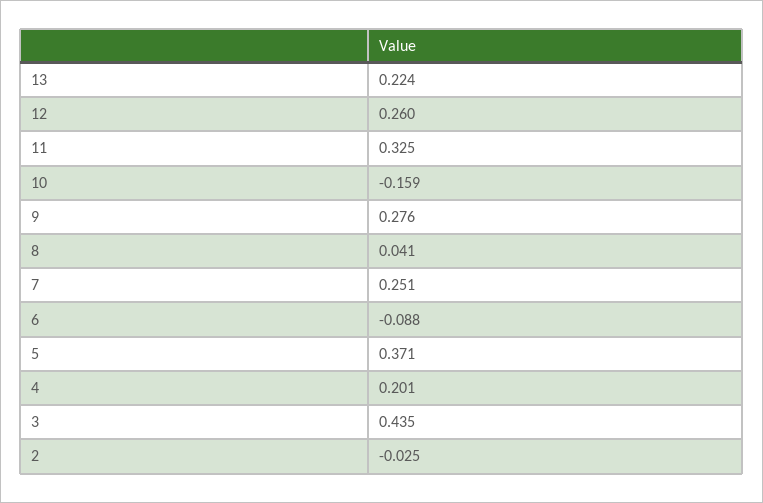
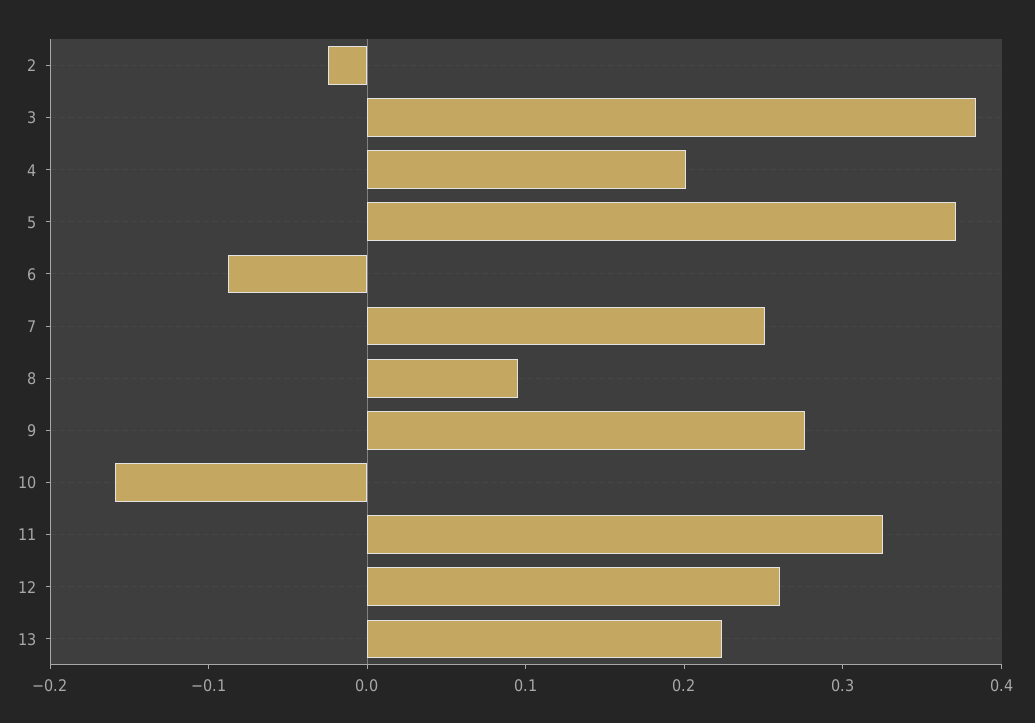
  {
    "13": 0.224,
    "12": 0.26,
    "11": 0.325,
    "10": -0.159,
    "9": 0.276,
-   "8": 0.041,
+   "8": 0.1,
    "7": 0.251,
    "6": -0.088,
    "5": 0.371,
    "4": 0.201,
-   "3": 0.435,
+   "3": 0.38,
    "2": -0.025
  }

